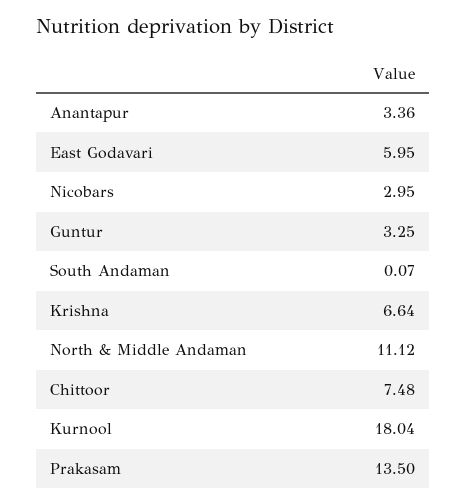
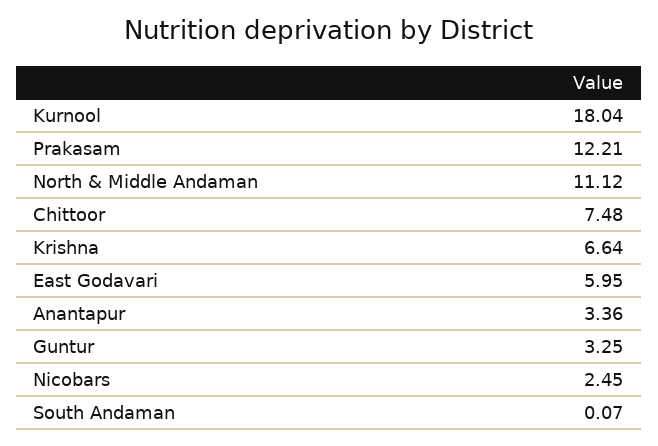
  {
    "Anantapur": 3.36,
    "East Godavari": 5.95,
-   "Nicobars": 2.95,
+   "Nicobars": 2.45,
    "Guntur": 3.25,
    "South Andaman": 0.07,
    "Krishna": 6.64,
    "North & Middle Andaman": 11.12,
    "Chittoor": 7.48,
    "Kurnool": 18.04,
-   "Prakasam": 13.5
+   "Prakasam": 12.21
  }

